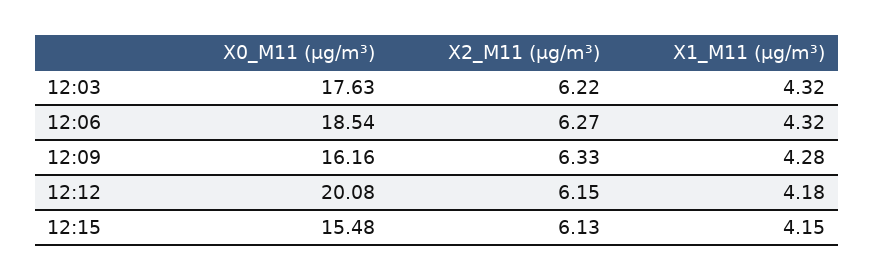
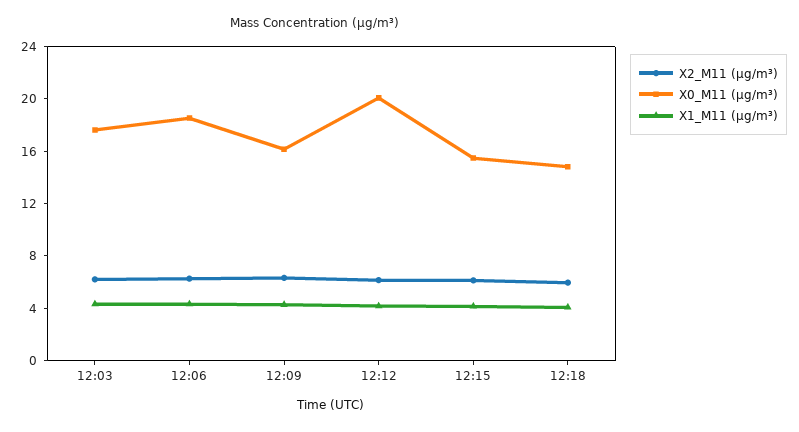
  {
    "X0_M11 (μg/m³)": {
      "12:03": 17.63,
      "12:06": 18.54,
      "12:09": 16.16,
      "12:12": 20.08,
-     "12:15": 15.48
+     "12:15": 15.48,
+     "12:18": 15
    },
    "X2_M11 (μg/m³)": {
      "12:03": 6.22,
      "12:06": 6.27,
      "12:09": 6.33,
      "12:12": 6.15,
-     "12:15": 6.13
+     "12:15": 6.13,
+     "12:18": 6
    },
    "X1_M11 (μg/m³)": {
      "12:03": 4.32,
      "12:06": 4.32,
      "12:09": 4.28,
      "12:12": 4.18,
-     "12:15": 4.15
+     "12:15": 4.15,
+     "12:18": 4
    }
  }

